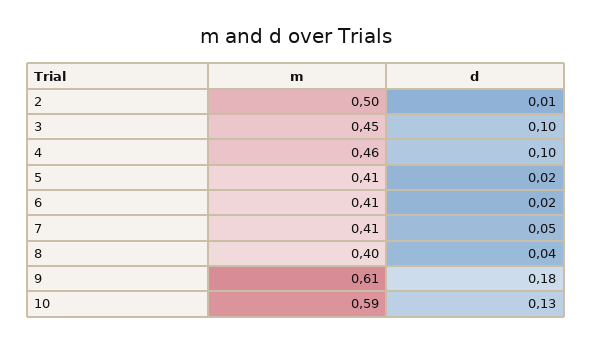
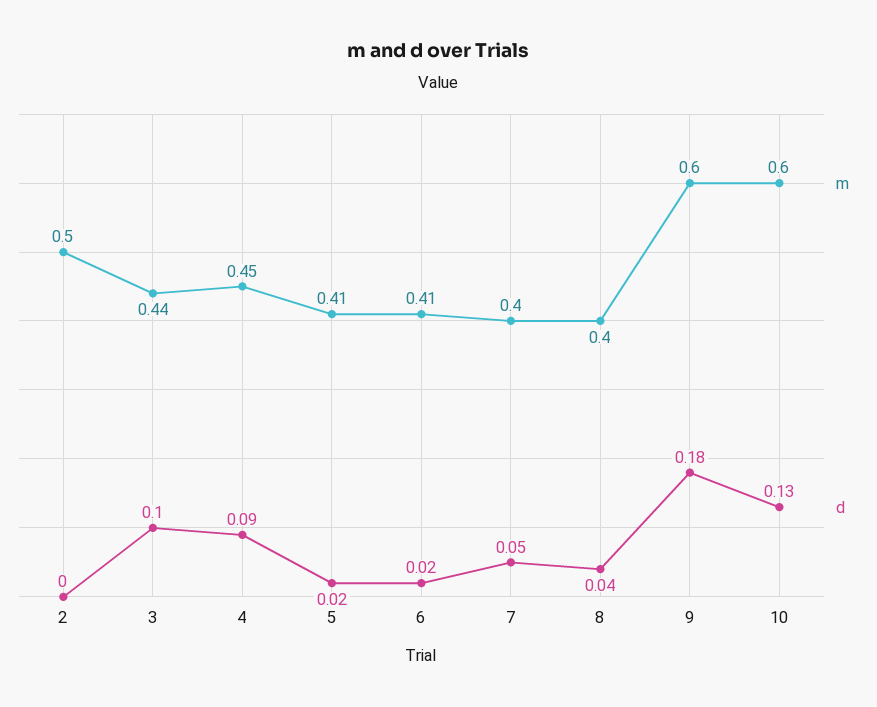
  {
    "m": {
      "2": 0.5,
-     "3": 0.45,
+     "3": 0.44,
-     "4": 0.46,
+     "4": 0.45,
      "5": 0.41,
      "6": 0.41,
-     "7": 0.41,
+     "7": 0.4,
      "8": 0.4,
-     "9": 0.61,
+     "9": 0.6,
-     "10": 0.59
+     "10": 0.6
    },
    "d": {
-     "2": 0.01,
+     "2": 0,
      "3": 0.1,
-     "4": 0.1,
+     "4": 0.09,
      "5": 0.02,
      "6": 0.02,
      "7": 0.05,
      "8": 0.04,
      "9": 0.18,
      "10": 0.13
    }
  }

